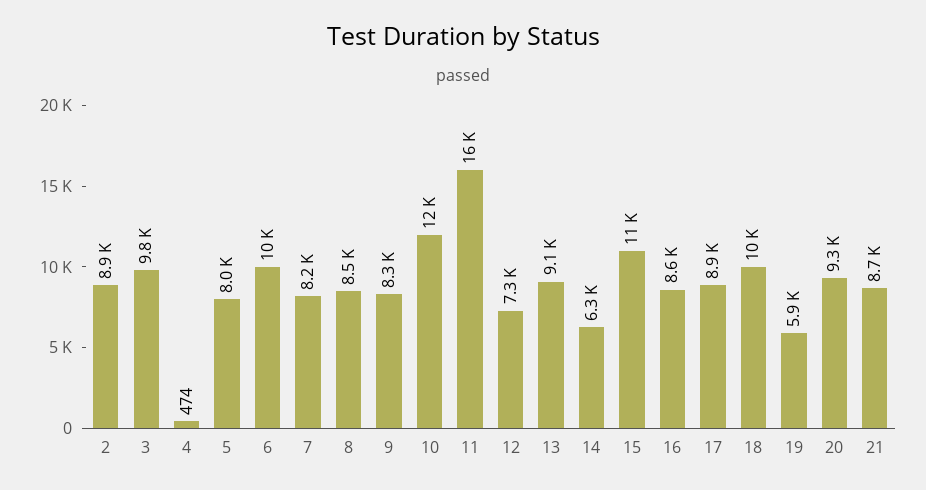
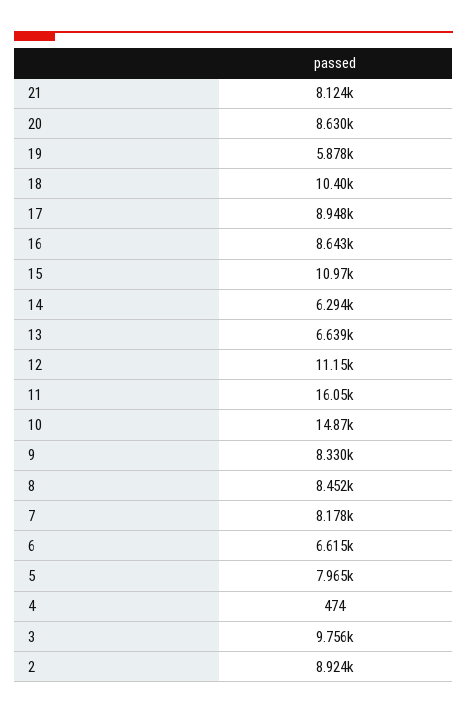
  {
    "2": 8924,
    "3": 9756,
    "4": 474,
    "5": 7965,
-   "6": 10000,
+   "6": 6615,
    "7": 8178,
    "8": 8452,
    "9": 8330,
-   "10": 12000,
+   "10": 14870,
    "11": 16050,
-   "12": 7300,
+   "12": 11150,
-   "13": 9100,
+   "13": 6639,
    "14": 6294,
    "15": 10970,
    "16": 8643,
    "17": 8948,
    "18": 10400,
    "19": 5878,
-   "20": 9300,
+   "20": 8630,
-   "21": 8700
+   "21": 8124
  }

